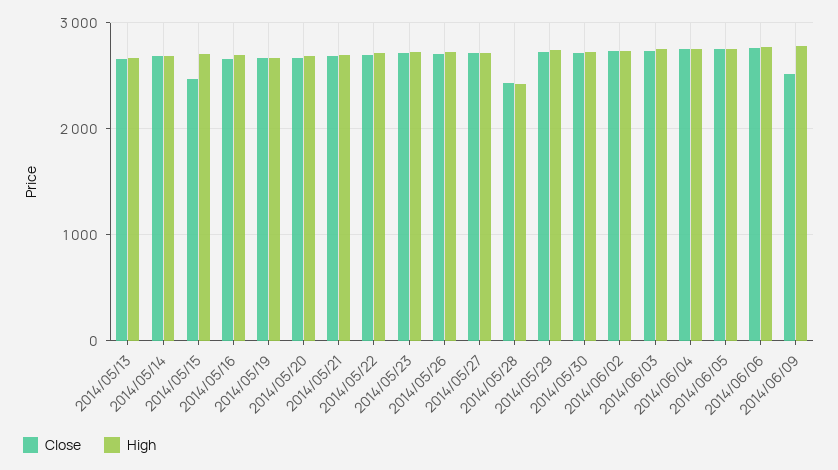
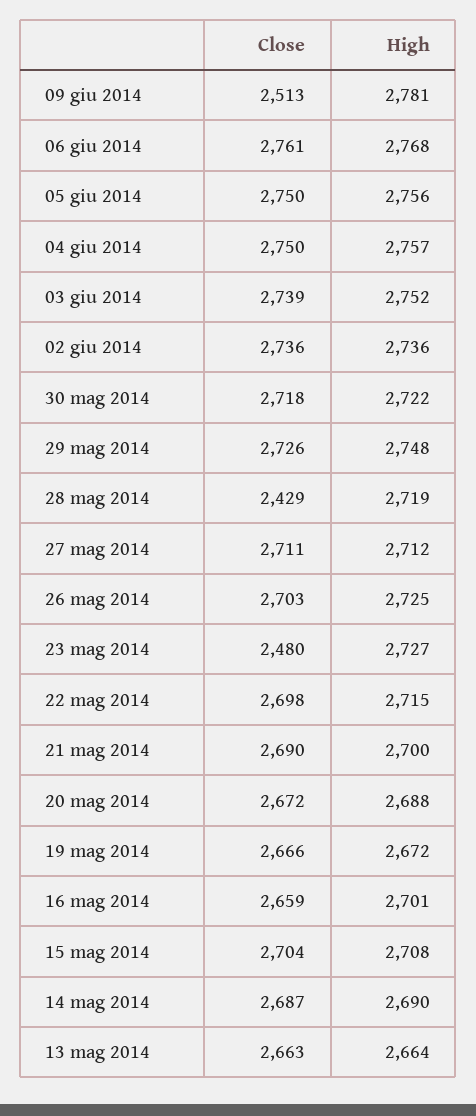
  {
    "Close": {
      "2014/05/13": 2663,
      "2014/05/14": 2687,
-     "2014/05/15": 2500,
+     "2014/05/15": 2704,
      "2014/05/16": 2659,
      "2014/05/19": 2666,
      "2014/05/20": 2672,
      "2014/05/21": 2690,
      "2014/05/22": 2698,
-     "2014/05/23": 2700,
+     "2014/05/23": 2480,
      "2014/05/26": 2703,
      "2014/05/27": 2711,
      "2014/05/28": 2429,
      "2014/05/29": 2726,
      "2014/05/30": 2718,
      "2014/06/02": 2736,
      "2014/06/03": 2739,
      "2014/06/04": 2750,
      "2014/06/05": 2750,
      "2014/06/06": 2761,
      "2014/06/09": 2513
    },
    "High": {
      "2014/05/13": 2664,
      "2014/05/14": 2690,
      "2014/05/15": 2708,
      "2014/05/16": 2701,
      "2014/05/19": 2672,
      "2014/05/20": 2688,
      "2014/05/21": 2700,
      "2014/05/22": 2715,
      "2014/05/23": 2727,
      "2014/05/26": 2725,
      "2014/05/27": 2712,
-     "2014/05/28": 2400,
+     "2014/05/28": 2719,
      "2014/05/29": 2748,
      "2014/05/30": 2722,
      "2014/06/02": 2736,
      "2014/06/03": 2752,
      "2014/06/04": 2757,
      "2014/06/05": 2756,
      "2014/06/06": 2768,
      "2014/06/09": 2781
    }
  }

